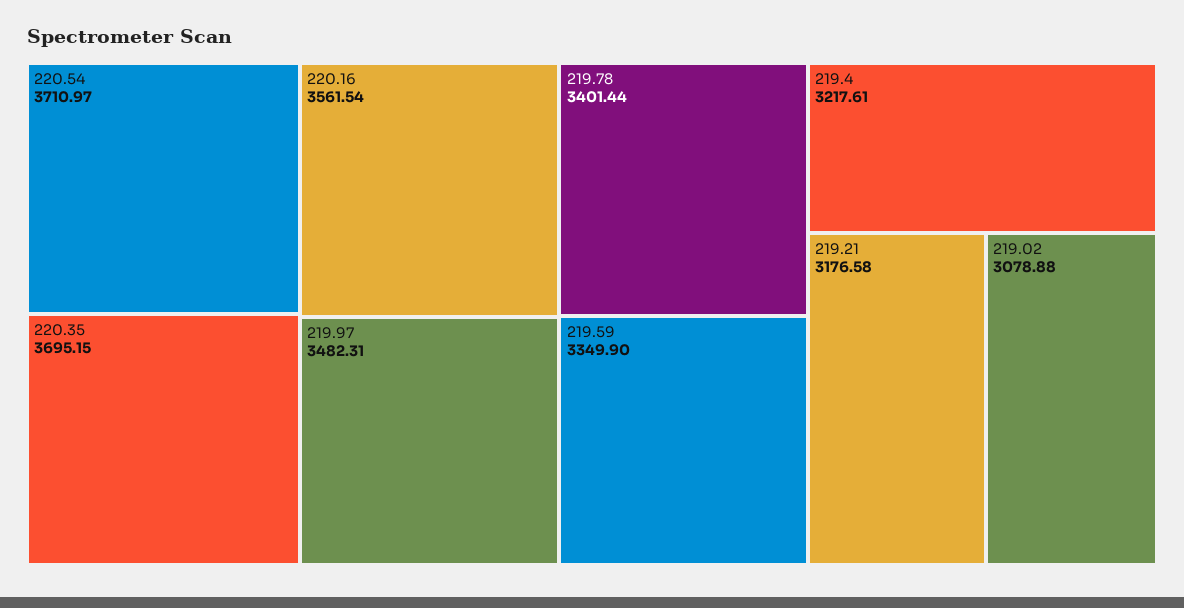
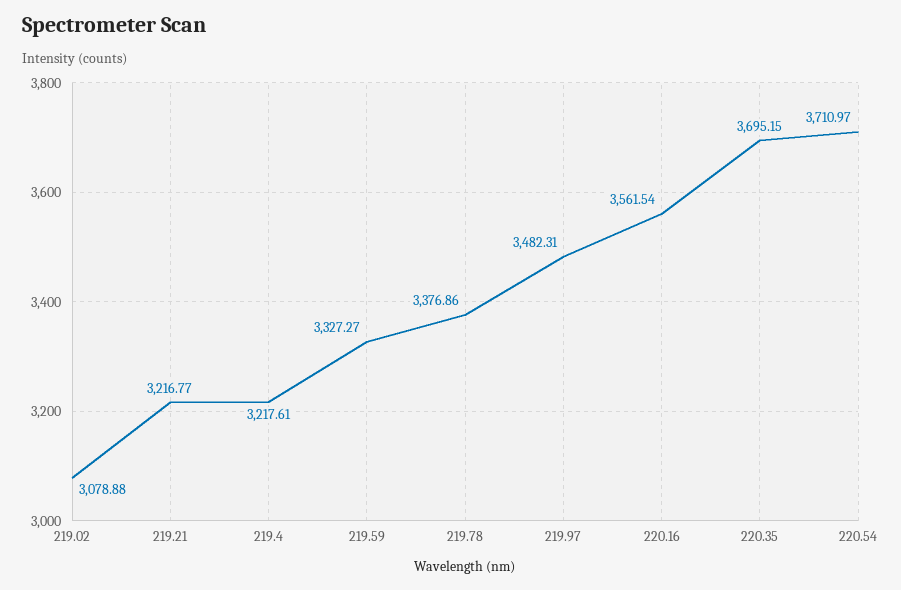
  {
    "220.54": 3710.97,
    "220.35": 3695.15,
    "220.16": 3561.54,
    "219.97": 3482.31,
-   "219.78": 3401.44,
+   "219.78": 3376.86,
-   "219.59": 3349.9,
+   "219.59": 3327.27,
    "219.4": 3217.61,
-   "219.21": 3176.58,
+   "219.21": 3216.77,
    "219.02": 3078.88
  }

